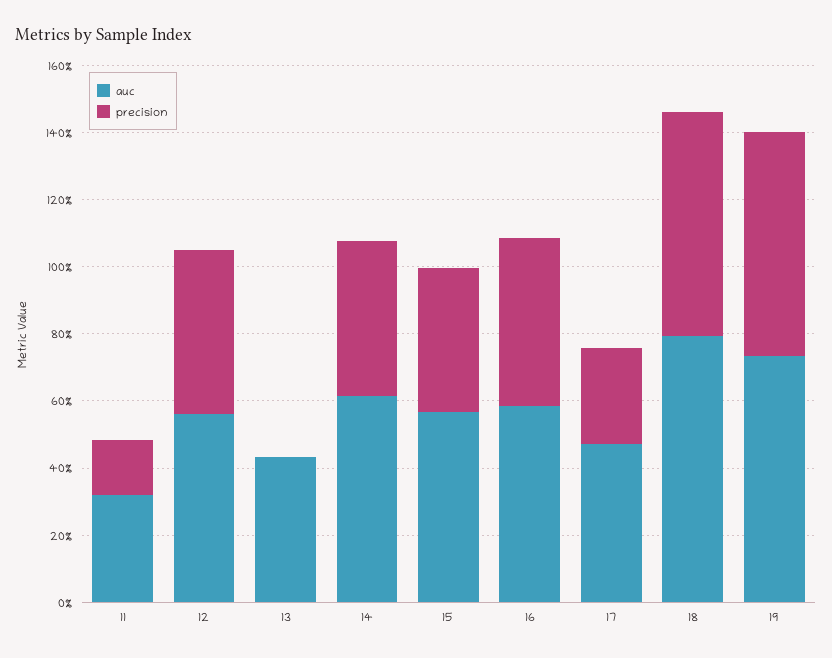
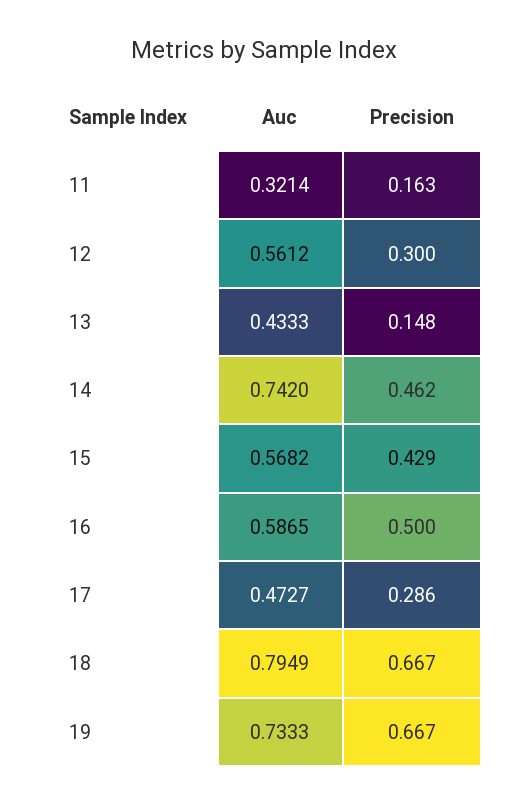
  {
    "auc": {
      "11": 0.3214,
      "12": 0.5612,
      "13": 0.4333,
-     "14": 0.6,
+     "14": 0.742,
      "15": 0.5682,
      "16": 0.5865,
      "17": 0.4727,
      "18": 0.7949,
      "19": 0.7333
    },
    "precision": {
      "11": 0.163,
-     "12": 0.5,
+     "12": 0.3,
-     "13": 0,
+     "13": 0.148,
      "14": 0.462,
      "15": 0.429,
      "16": 0.5,
      "17": 0.286,
      "18": 0.667,
      "19": 0.667
    }
  }

